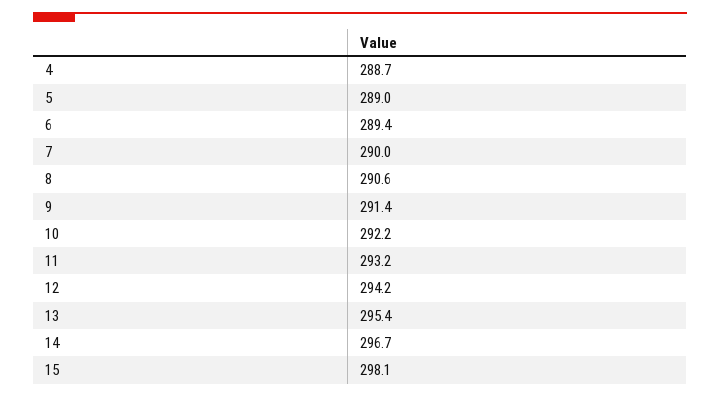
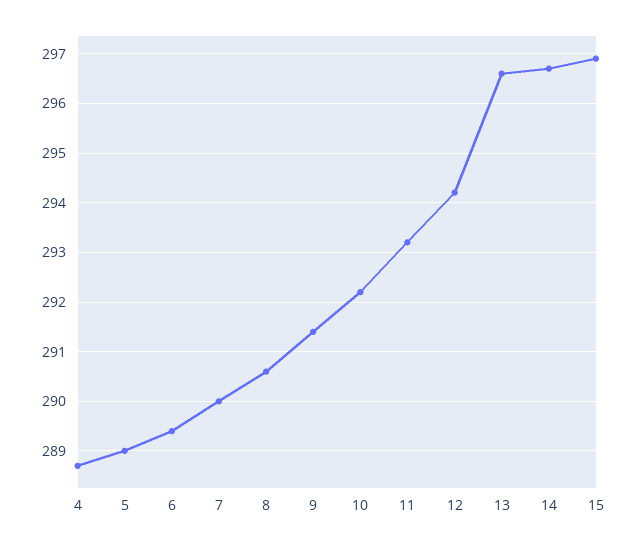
  {
    "4": 288.7,
    "5": 289,
    "6": 289.4,
    "7": 290,
    "8": 290.6,
    "9": 291.4,
    "10": 292.2,
    "11": 293.2,
    "12": 294.2,
-   "13": 295.4,
+   "13": 296.5,
    "14": 296.7,
-   "15": 298.1
+   "15": 297
  }

